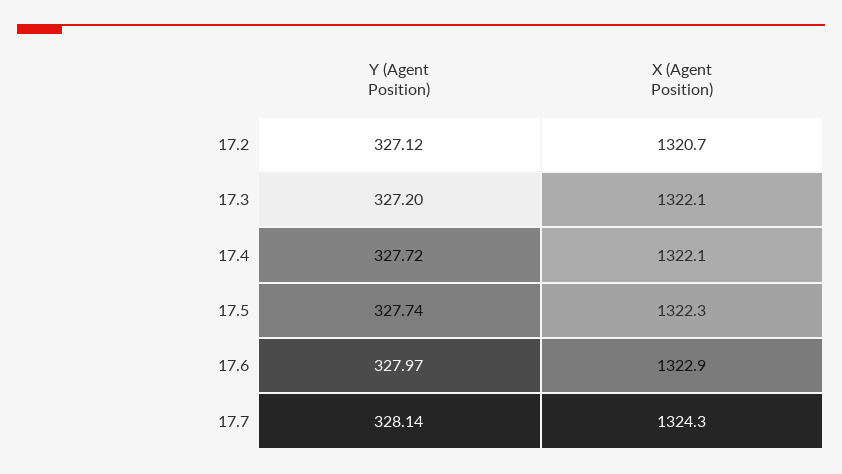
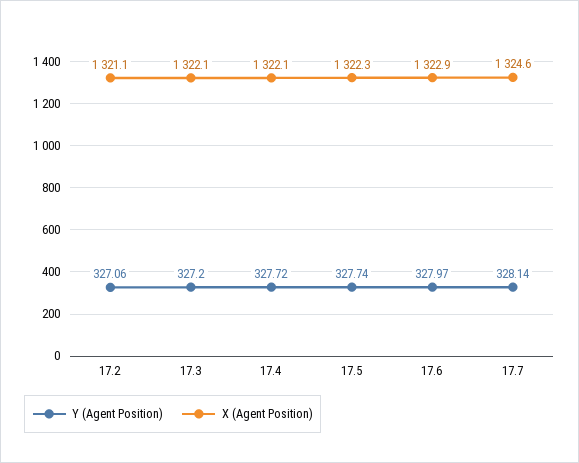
  {
    "Y (Agent Position)": {
-     "17.2": 327.12,
+     "17.2": 327.06,
      "17.3": 327.2,
      "17.4": 327.72,
      "17.5": 327.74,
      "17.6": 327.97,
      "17.7": 328.14
    },
    "X (Agent Position)": {
-     "17.2": 1320.7,
+     "17.2": 1321.1,
      "17.3": 1322.1,
      "17.4": 1322.1,
      "17.5": 1322.3,
      "17.6": 1322.9,
-     "17.7": 1324.3
+     "17.7": 1324.6
    }
  }

